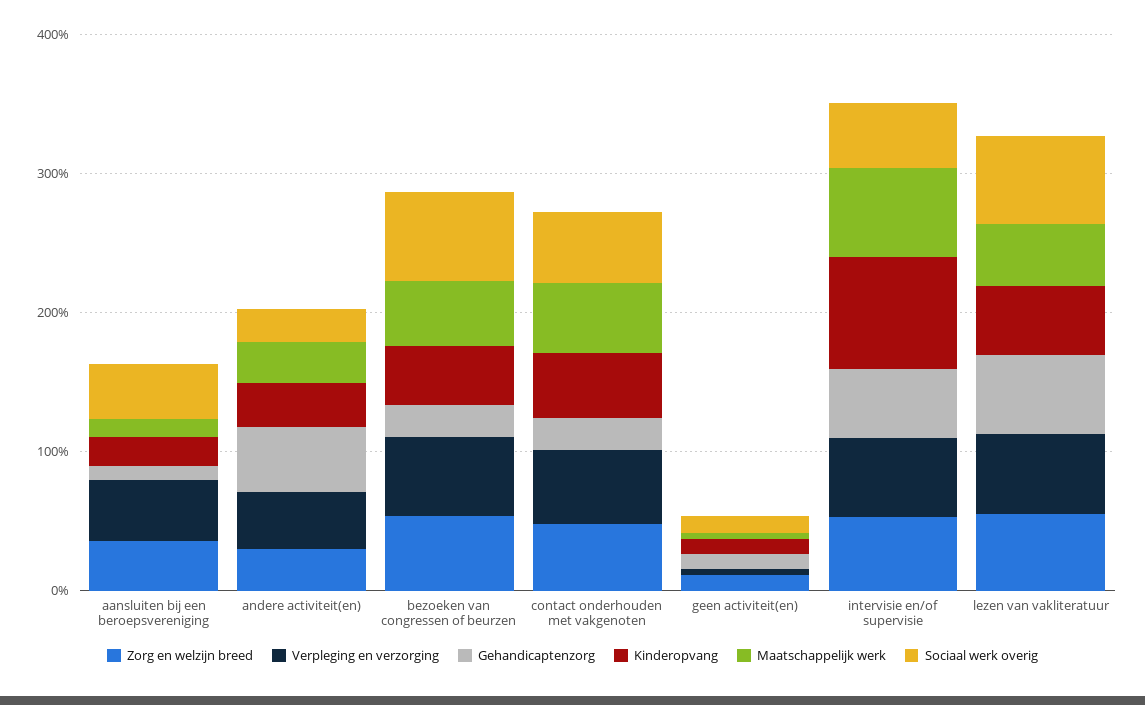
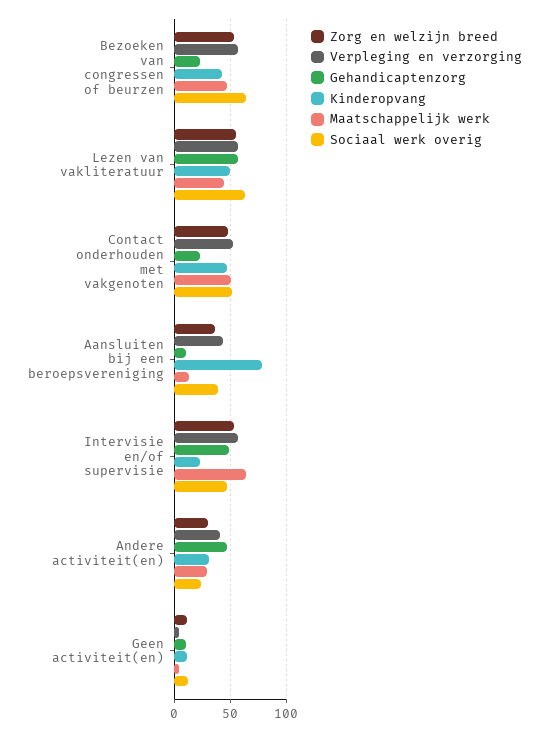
  {
    "Zorg en welzijn breed": {
      "aansluiten bij een beroepsvereniging": 40,
      "andere activiteit(en)": 30,
      "bezoeken van congressen of beurzen": 50,
      "contact onderhouden met vakgenoten": 50,
      "geen activiteit(en)": 10,
      "intervisie en/of supervisie": 50,
      "lezen van vakliteratuur": 60
    },
    "Verpleging en verzorging": {
      "aansluiten bij een beroepsvereniging": 40,
      "andere activiteit(en)": 40,
      "bezoeken van congressen of beurzen": 60,
      "contact onderhouden met vakgenoten": 50,
      "geen activiteit(en)": 0,
      "intervisie en/of supervisie": 60,
      "lezen van vakliteratuur": 60
    },
    "Gehandicaptenzorg": {
      "aansluiten bij een beroepsvereniging": 10,
      "andere activiteit(en)": 50,
      "bezoeken van congressen of beurzen": 20,
      "contact onderhouden met vakgenoten": 20,
      "geen activiteit(en)": 10,
      "intervisie en/of supervisie": 50,
      "lezen van vakliteratuur": 60
    },
    "Kinderopvang": {
-     "aansluiten bij een beroepsvereniging": 20,
+     "aansluiten bij een beroepsvereniging": 80,
      "andere activiteit(en)": 30,
      "bezoeken van congressen of beurzen": 40,
      "contact onderhouden met vakgenoten": 50,
      "geen activiteit(en)": 10,
-     "intervisie en/of supervisie": 80,
+     "intervisie en/of supervisie": 20,
      "lezen van vakliteratuur": 50
    },
    "Maatschappelijk werk": {
      "aansluiten bij een beroepsvereniging": 10,
      "andere activiteit(en)": 30,
      "bezoeken van congressen of beurzen": 50,
      "contact onderhouden met vakgenoten": 50,
      "geen activiteit(en)": 0,
      "intervisie en/of supervisie": 60,
      "lezen van vakliteratuur": 40
    },
    "Sociaal werk overig": {
      "aansluiten bij een beroepsvereniging": 40,
      "andere activiteit(en)": 20,
      "bezoeken van congressen of beurzen": 60,
      "contact onderhouden met vakgenoten": 50,
      "geen activiteit(en)": 10,
      "intervisie en/of supervisie": 50,
      "lezen van vakliteratuur": 60
    }
  }

